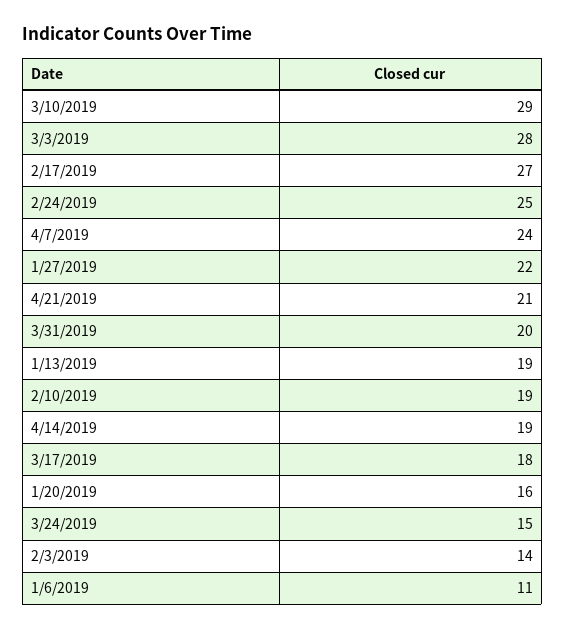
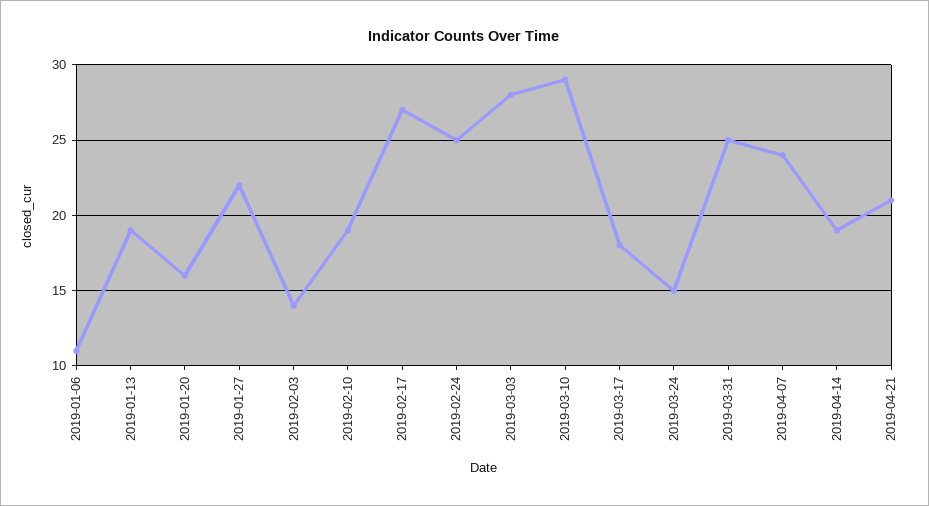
  {
    "3/10/2019": 29,
    "3/3/2019": 28,
    "2/17/2019": 27,
    "2/24/2019": 25,
    "4/7/2019": 24,
    "1/27/2019": 22,
    "4/21/2019": 21,
-   "3/31/2019": 20,
+   "3/31/2019": 25,
    "1/13/2019": 19,
    "2/10/2019": 19,
    "4/14/2019": 19,
    "3/17/2019": 18,
    "1/20/2019": 16,
    "3/24/2019": 15,
    "2/3/2019": 14,
    "1/6/2019": 11
  }

